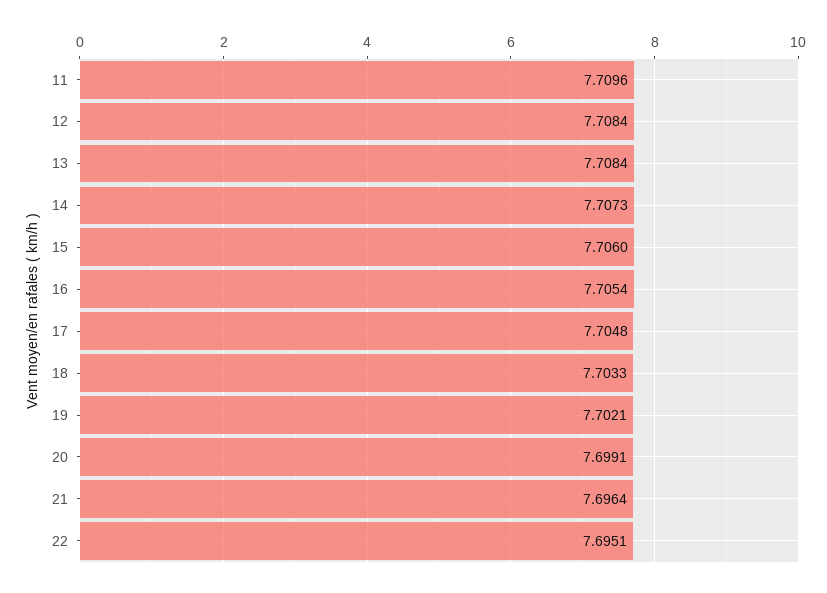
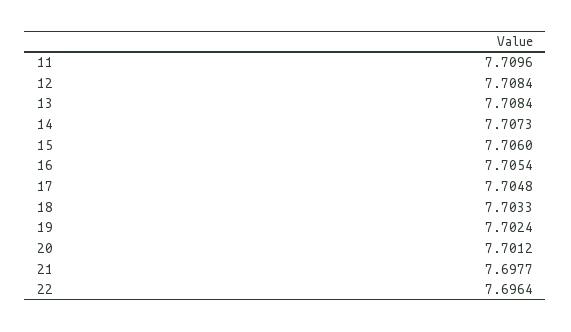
  {
    "11": 7.7096,
    "12": 7.7084,
    "13": 7.7084,
    "14": 7.7073,
    "15": 7.706,
    "16": 7.7054,
    "17": 7.7048,
    "18": 7.7033,
-   "19": 7.7021,
+   "19": 7.7024,
-   "20": 7.6991,
+   "20": 7.7012,
-   "21": 7.6964,
+   "21": 7.6977,
-   "22": 7.6951
+   "22": 7.6964
  }

